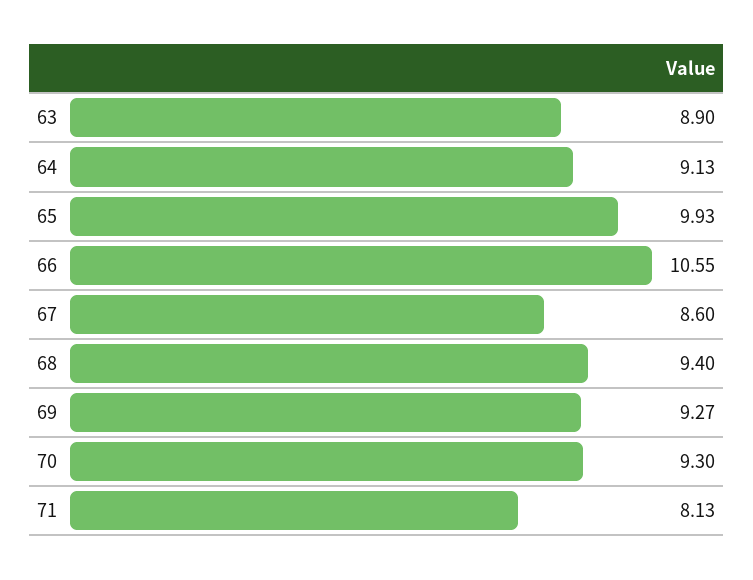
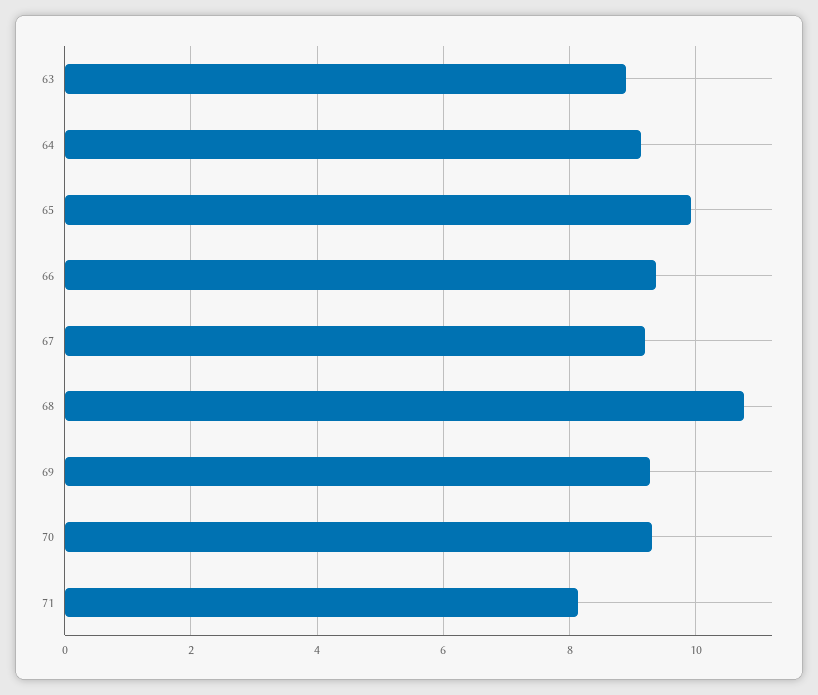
  {
    "63": 8.9,
    "64": 9.13,
    "65": 9.93,
-   "66": 10.55,
+   "66": 9.4,
-   "67": 8.6,
+   "67": 9.2,
-   "68": 9.4,
+   "68": 10.8,
    "69": 9.27,
    "70": 9.3,
    "71": 8.13
  }

